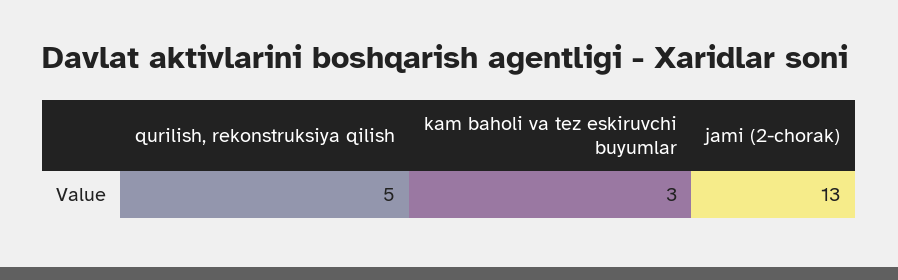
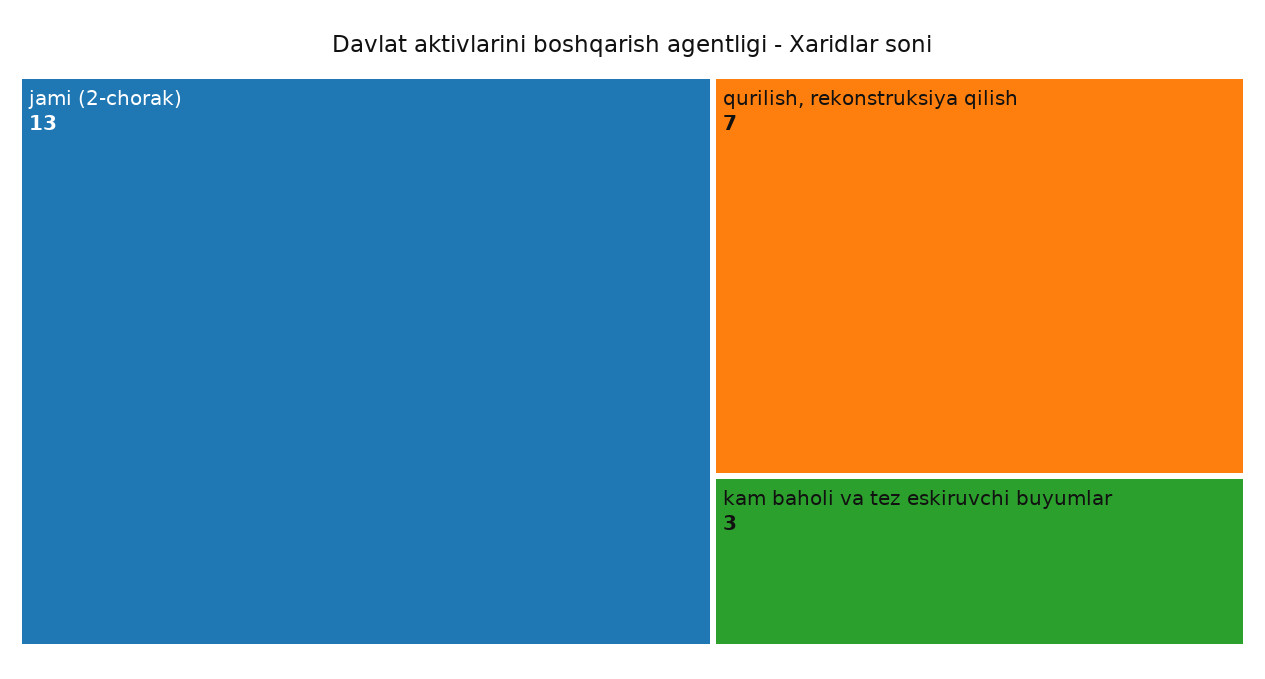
  {
-   "qurilish, rekonstruksiya qilish": 5,
+   "qurilish, rekonstruksiya qilish": 7,
    "kam baholi va tez eskiruvchi buyumlar": 3,
    "jami (2-chorak)": 13
  }

